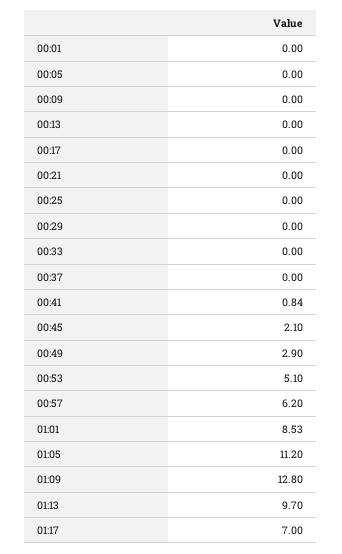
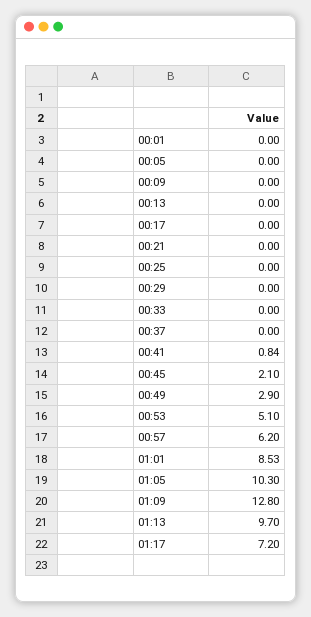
  {
    "00:01": 0,
    "00:05": 0,
    "00:09": 0,
    "00:13": 0,
    "00:17": 0,
    "00:21": 0,
    "00:25": 0,
    "00:29": 0,
    "00:33": 0,
    "00:37": 0,
    "00:41": 0.84,
    "00:45": 2.1,
    "00:49": 2.9,
    "00:53": 5.1,
    "00:57": 6.2,
    "01:01": 8.53,
-   "01:05": 11.2,
+   "01:05": 10.3,
    "01:09": 12.8,
    "01:13": 9.7,
-   "01:17": 7
+   "01:17": 7.2
  }

